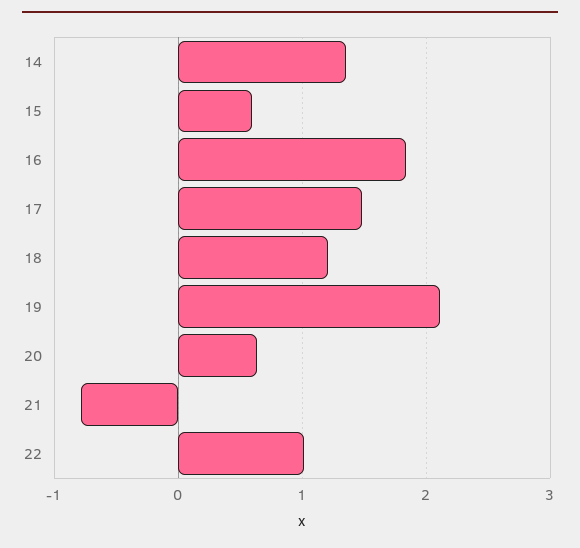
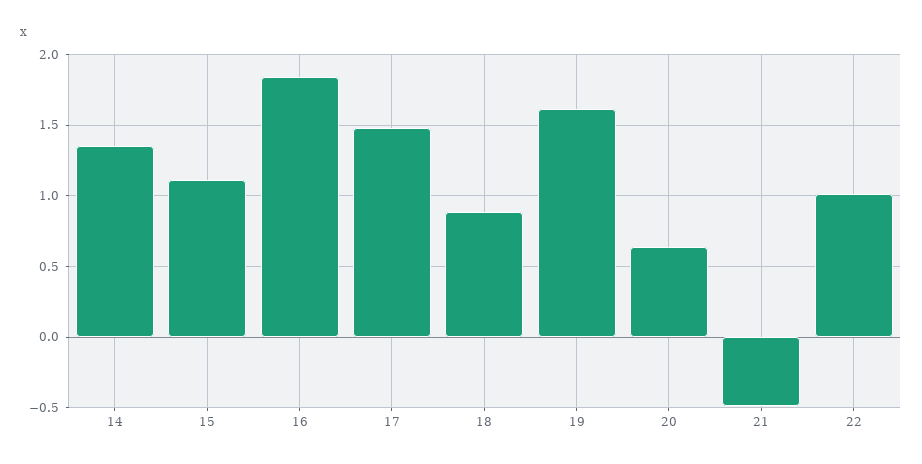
  {
    "14": 1.35,
-   "15": 0.6,
+   "15": 1.1,
    "16": 1.85,
    "17": 1.5,
-   "18": 1.2,
+   "18": 0.9,
-   "19": 2.1,
+   "19": 1.6,
    "20": 0.65,
-   "21": -0.8,
+   "21": -0.5,
    "22": 1
  }

